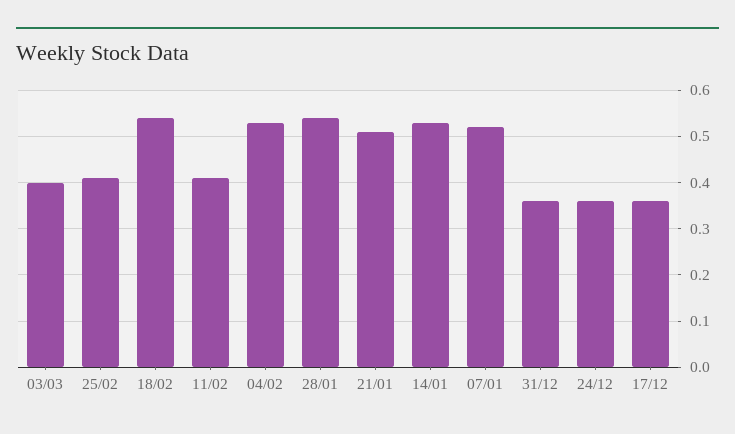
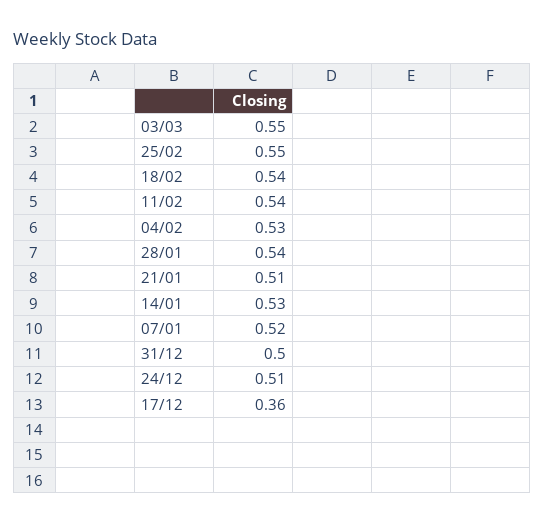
  {
-   "03/03": 0.4,
+   "03/03": 0.55,
-   "25/02": 0.4,
+   "25/02": 0.55,
    "18/02": 0.54,
-   "11/02": 0.4,
+   "11/02": 0.54,
    "04/02": 0.53,
    "28/01": 0.54,
    "21/01": 0.51,
    "14/01": 0.53,
    "07/01": 0.52,
-   "31/12": 0.35,
+   "31/12": 0.5,
-   "24/12": 0.35,
+   "24/12": 0.51,
    "17/12": 0.36
  }

